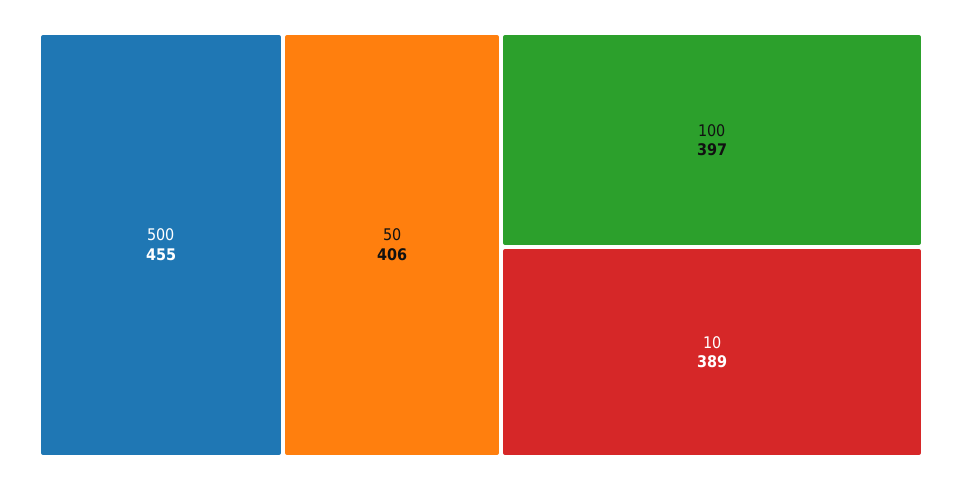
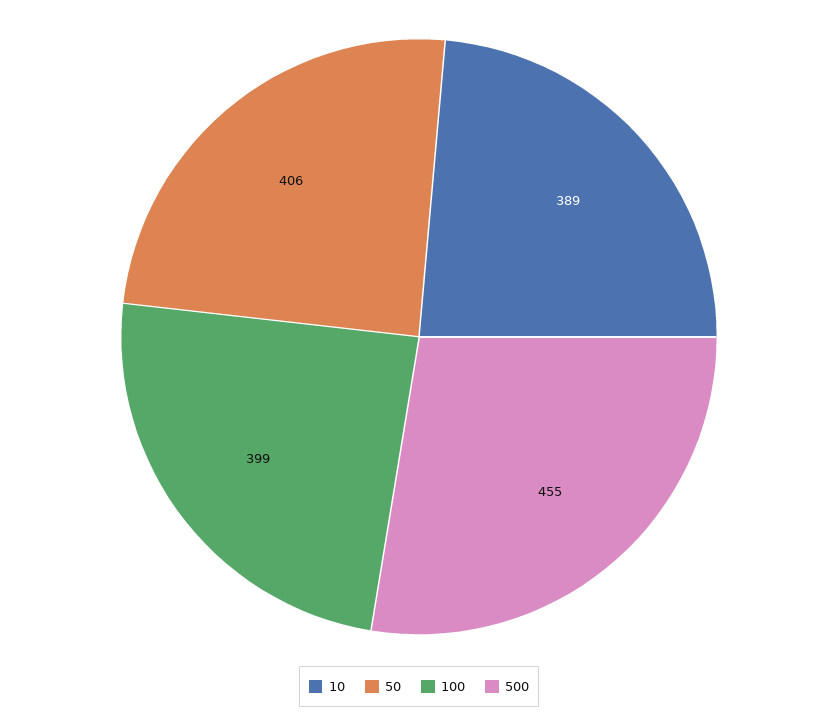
  {
    "500": 455,
    "50": 406,
-   "100": 397,
+   "100": 399,
    "10": 389
  }

